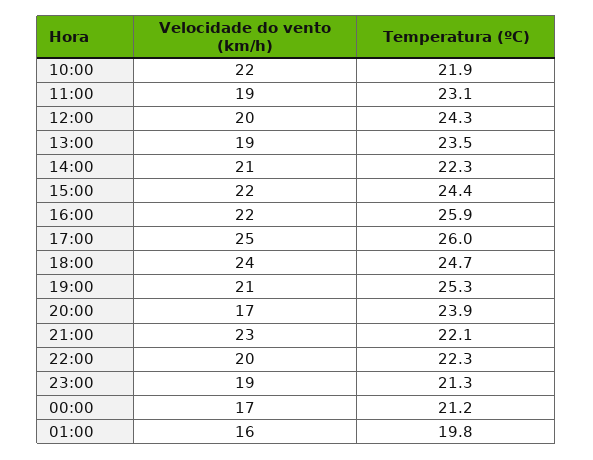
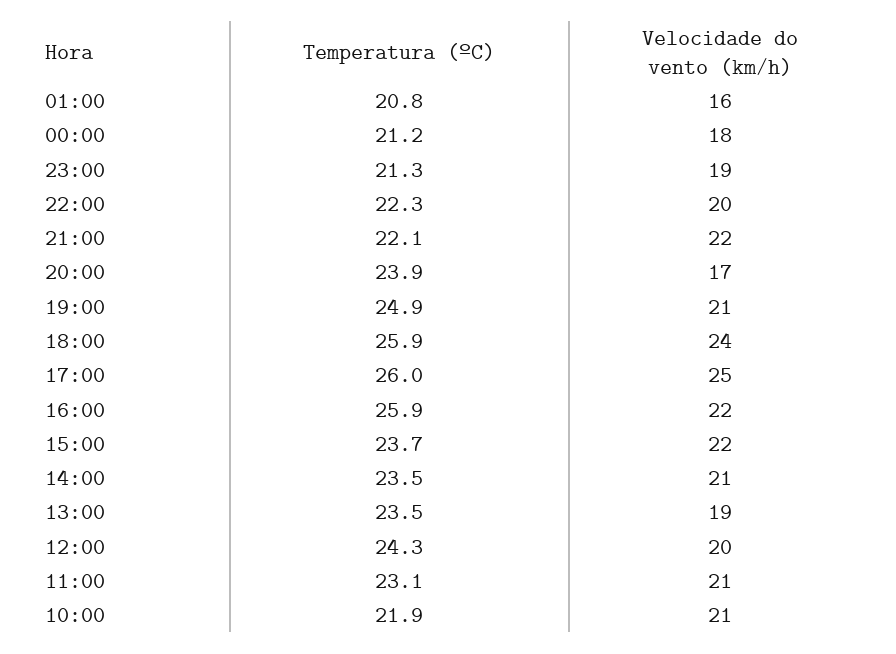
  {
    "Velocidade do vento (km/h)": {
-     "10:00": 22,
+     "10:00": 21,
-     "11:00": 19,
+     "11:00": 21,
      "12:00": 20,
      "13:00": 19,
      "14:00": 21,
      "15:00": 22,
      "16:00": 22,
      "17:00": 25,
      "18:00": 24,
      "19:00": 21,
      "20:00": 17,
-     "21:00": 23,
+     "21:00": 22,
      "22:00": 20,
      "23:00": 19,
-     "00:00": 17,
+     "00:00": 18,
      "01:00": 16
    },
    "Temperatura (ºC)": {
      "10:00": 21.9,
      "11:00": 23.1,
      "12:00": 24.3,
      "13:00": 23.5,
-     "14:00": 22.3,
+     "14:00": 23.5,
-     "15:00": 24.4,
+     "15:00": 23.7,
      "16:00": 25.9,
      "17:00": 26,
-     "18:00": 24.7,
+     "18:00": 25.9,
-     "19:00": 25.3,
+     "19:00": 24.9,
      "20:00": 23.9,
      "21:00": 22.1,
      "22:00": 22.3,
      "23:00": 21.3,
      "00:00": 21.2,
-     "01:00": 19.8
+     "01:00": 20.8
    }
  }

